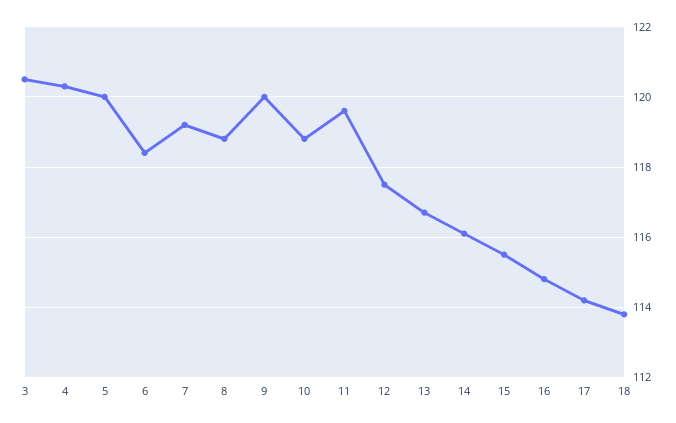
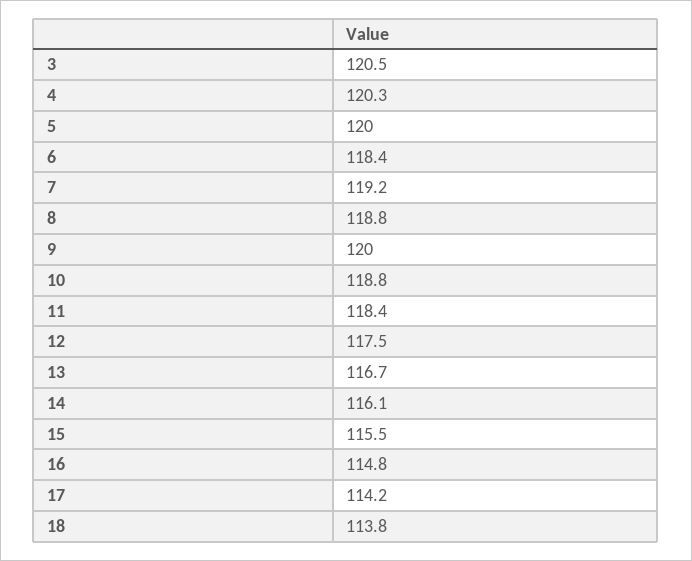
  {
    "3": 120.5,
    "4": 120.3,
    "5": 120,
    "6": 118.4,
    "7": 119.2,
    "8": 118.8,
    "9": 120,
    "10": 118.8,
-   "11": 119.5,
+   "11": 118.4,
    "12": 117.5,
    "13": 116.7,
    "14": 116.1,
    "15": 115.5,
    "16": 114.8,
    "17": 114.2,
    "18": 113.8
  }

